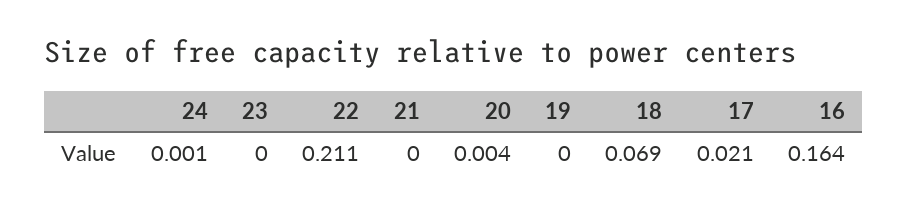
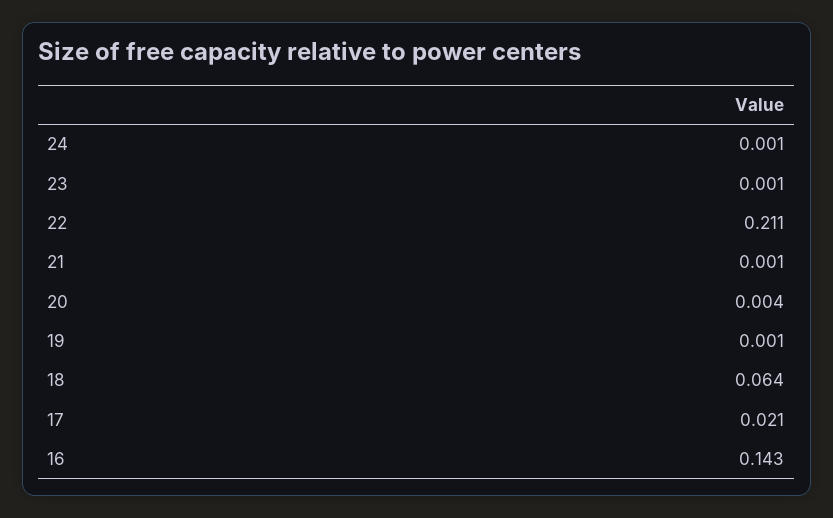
  {
    "24": 0.001,
-   "23": 0,
+   "23": 0.001,
    "22": 0.211,
-   "21": 0,
+   "21": 0.001,
    "20": 0.004,
-   "19": 0,
+   "19": 0.001,
-   "18": 0.069,
+   "18": 0.064,
    "17": 0.021,
-   "16": 0.164
+   "16": 0.143
  }

